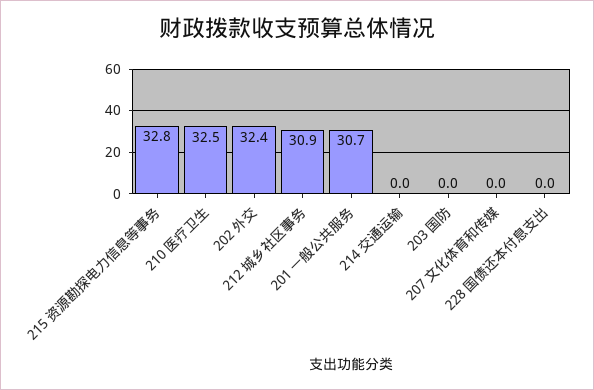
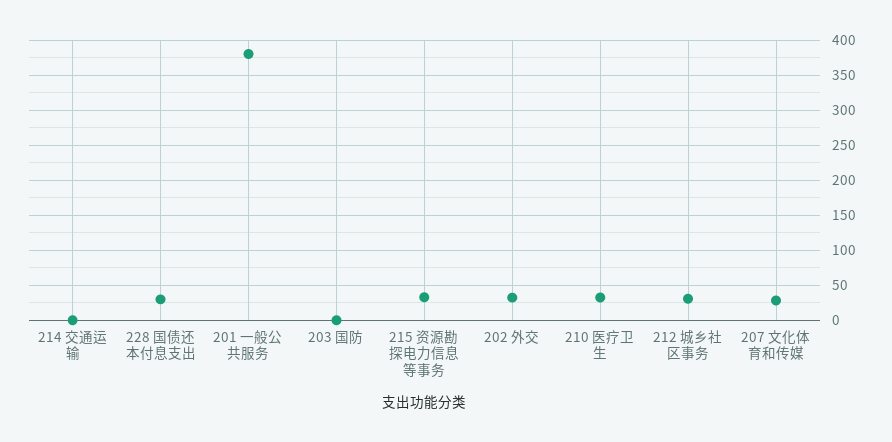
  {
    "215 资源勘探电力信息等事务": 32.8,
    "210 医疗卫生": 32.5,
    "202 外交": 32.4,
    "212 城乡社区事务": 30.9,
-   "201 一般公共服务": 30.7,
+   "201 一般公共服务": 380,
    "214 交通运输": 0,
    "203 国防": 0,
-   "207 文化体育和传媒": 0,
+   "207 文化体育和传媒": 30,
-   "228 国债还本付息支出": 0
+   "228 国债还本付息支出": 30
  }

